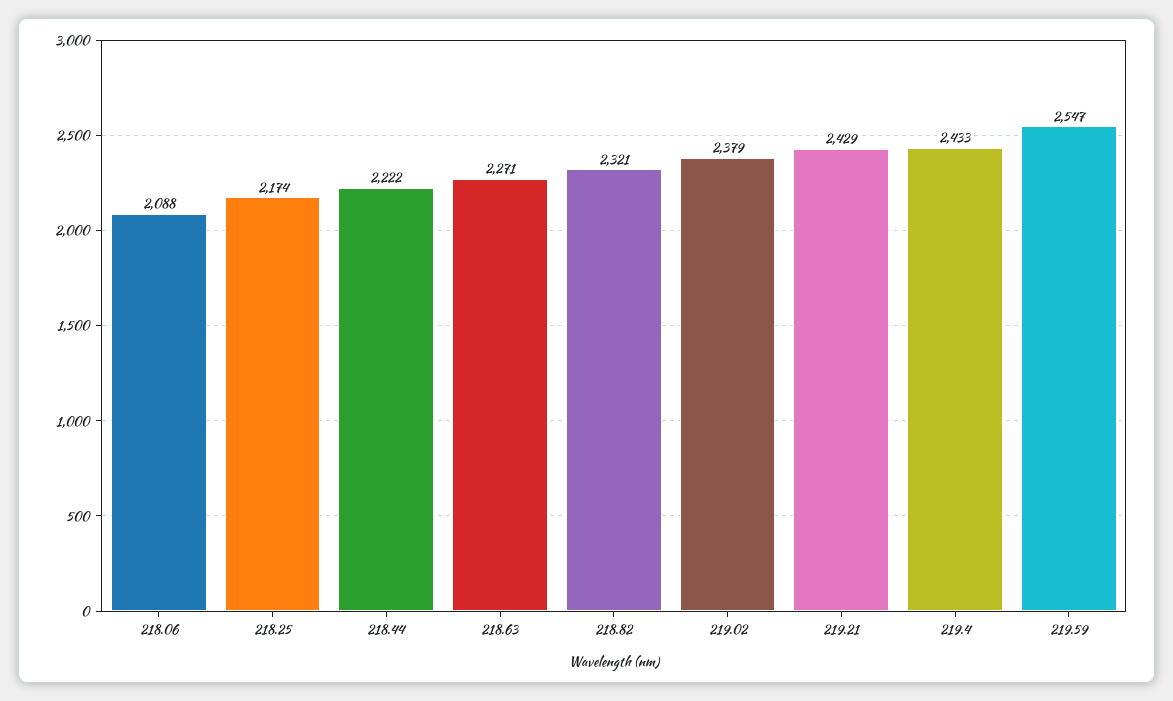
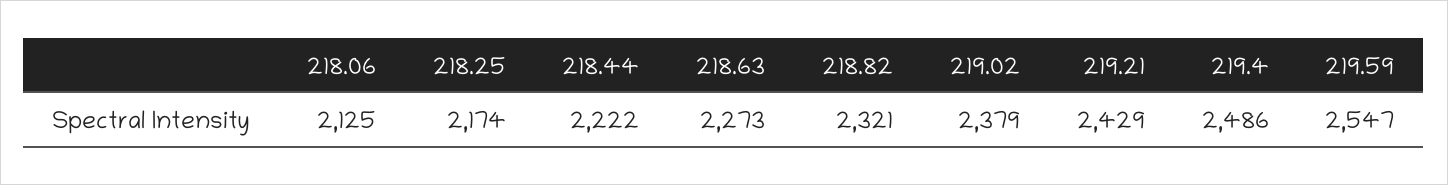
  {
-   "218.06": 2088,
+   "218.06": 2125,
    "218.25": 2174,
    "218.44": 2222,
-   "218.63": 2271,
+   "218.63": 2273,
    "218.82": 2321,
    "219.02": 2379,
    "219.21": 2429,
-   "219.4": 2433,
+   "219.4": 2486,
    "219.59": 2547
  }

